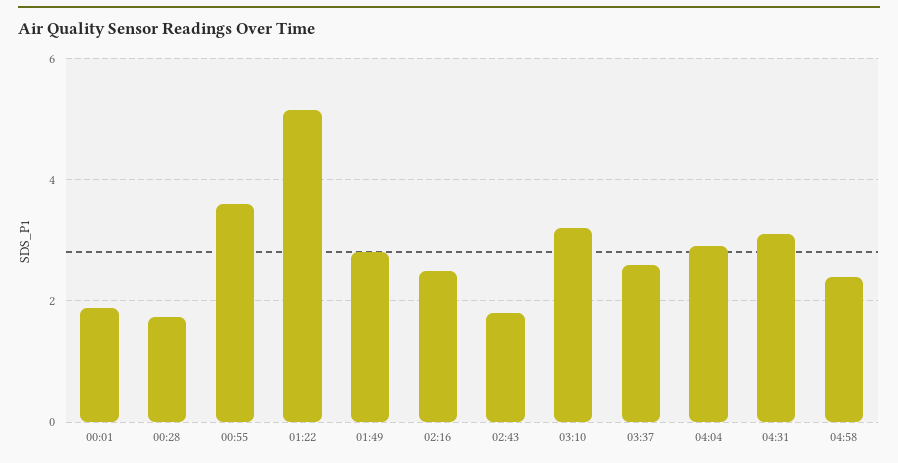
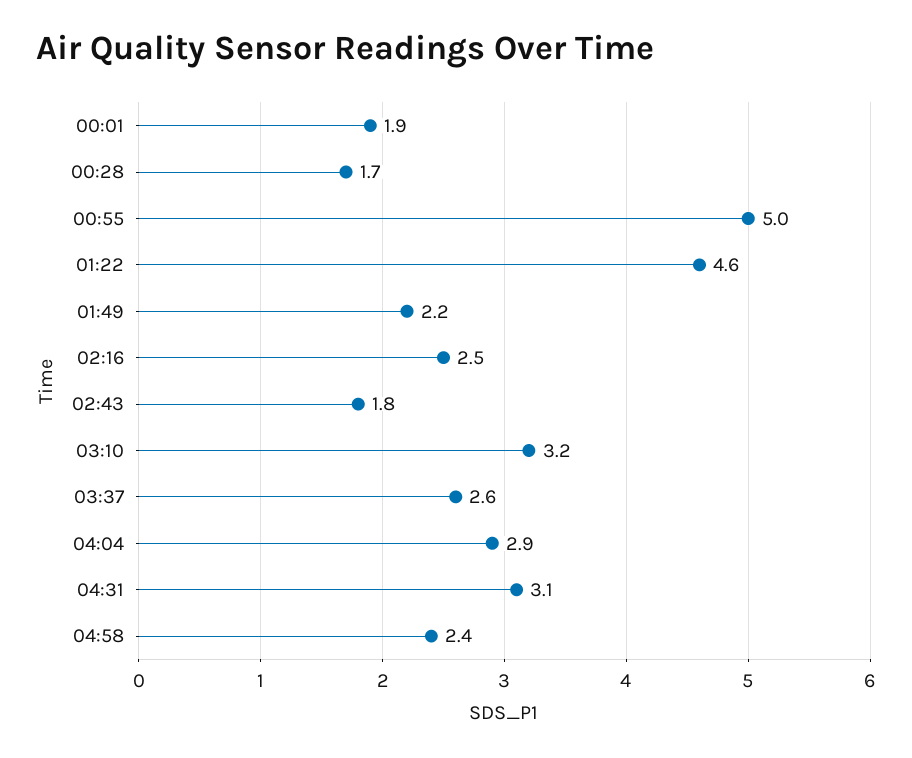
  {
    "00:01": 1.9,
    "00:28": 1.7,
-   "00:55": 3.6,
+   "00:55": 5,
-   "01:22": 5.2,
+   "01:22": 4.6,
-   "01:49": 2.8,
+   "01:49": 2.2,
    "02:16": 2.5,
    "02:43": 1.8,
    "03:10": 3.2,
    "03:37": 2.6,
    "04:04": 2.9,
    "04:31": 3.1,
    "04:58": 2.4
  }

